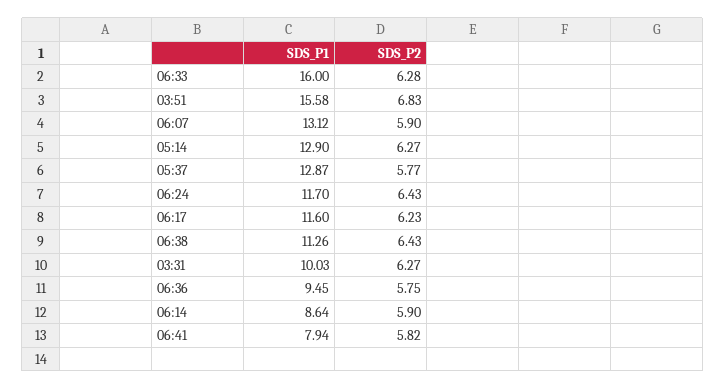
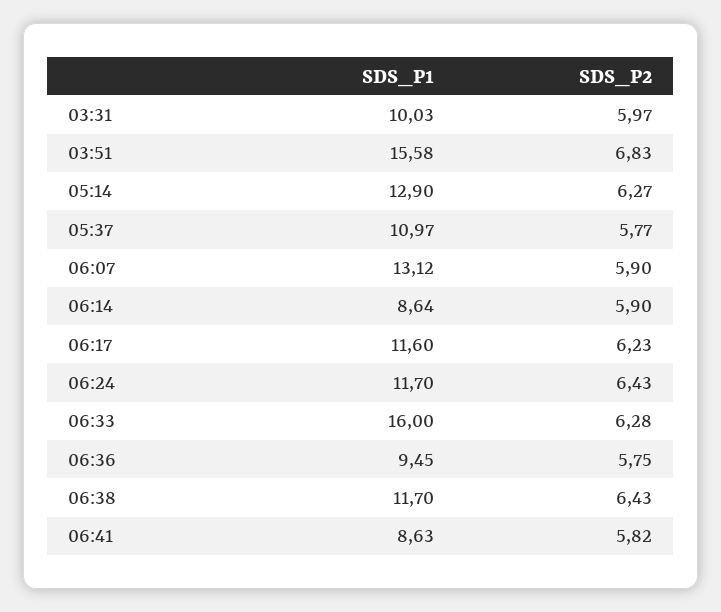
  {
    "SDS_P1": {
      "06:33": 16,
      "03:51": 15.58,
      "06:07": 13.12,
      "05:14": 12.9,
-     "05:37": 12.87,
+     "05:37": 10.97,
      "06:24": 11.7,
      "06:17": 11.6,
-     "06:38": 11.26,
+     "06:38": 11.7,
      "03:31": 10.03,
      "06:36": 9.45,
      "06:14": 8.64,
-     "06:41": 7.94
+     "06:41": 8.63
    },
    "SDS_P2": {
      "06:33": 6.28,
      "03:51": 6.83,
      "06:07": 5.9,
      "05:14": 6.27,
      "05:37": 5.77,
      "06:24": 6.43,
      "06:17": 6.23,
      "06:38": 6.43,
-     "03:31": 6.27,
+     "03:31": 5.97,
      "06:36": 5.75,
      "06:14": 5.9,
      "06:41": 5.82
    }
  }

